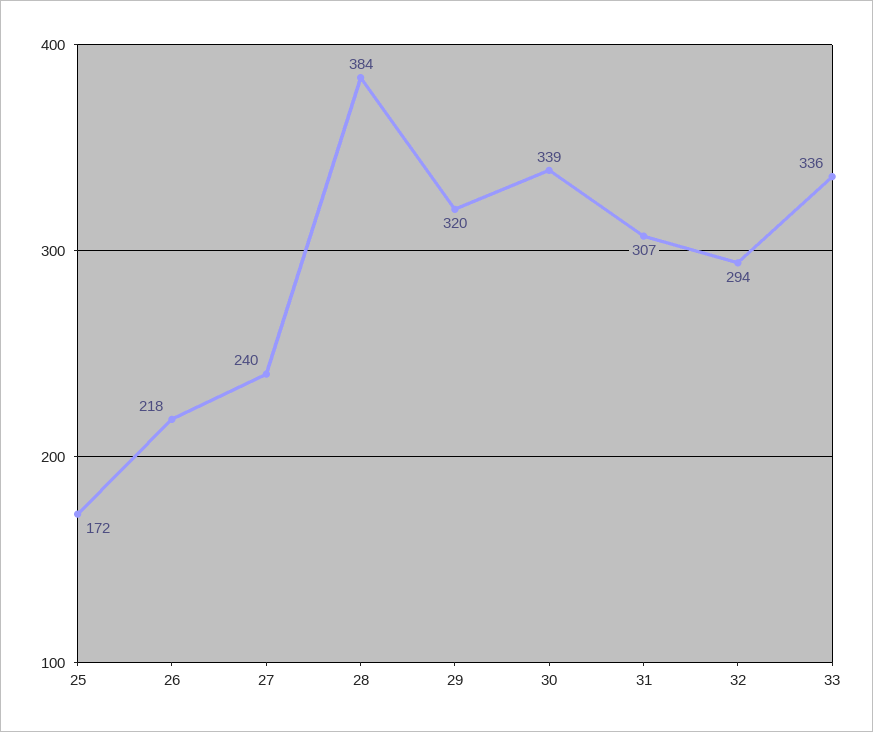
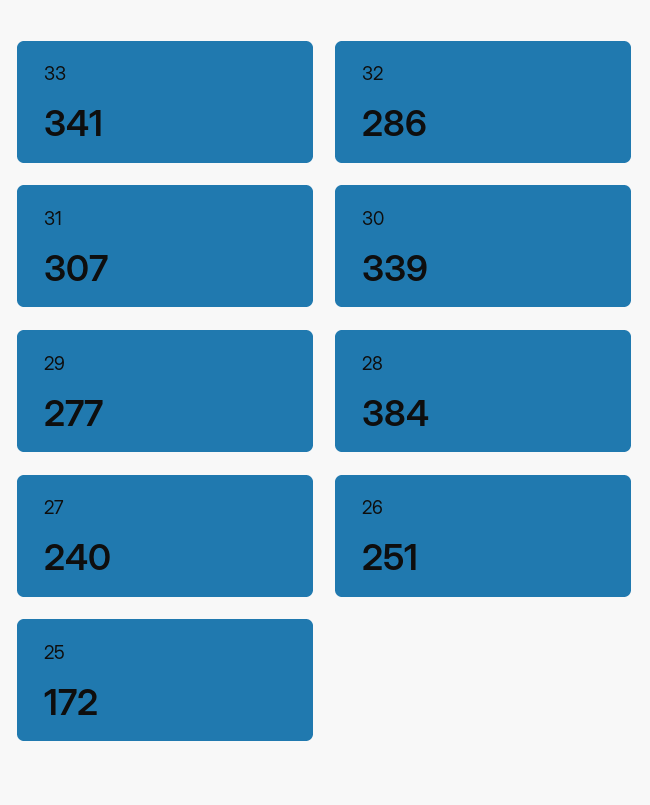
  {
    "25": 172,
-   "26": 218,
+   "26": 251,
    "27": 240,
    "28": 384,
-   "29": 320,
+   "29": 277,
    "30": 339,
    "31": 307,
-   "32": 294,
+   "32": 286,
-   "33": 336
+   "33": 341
  }

